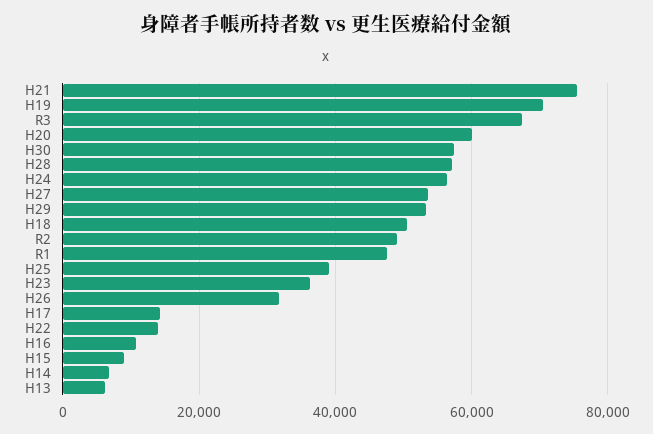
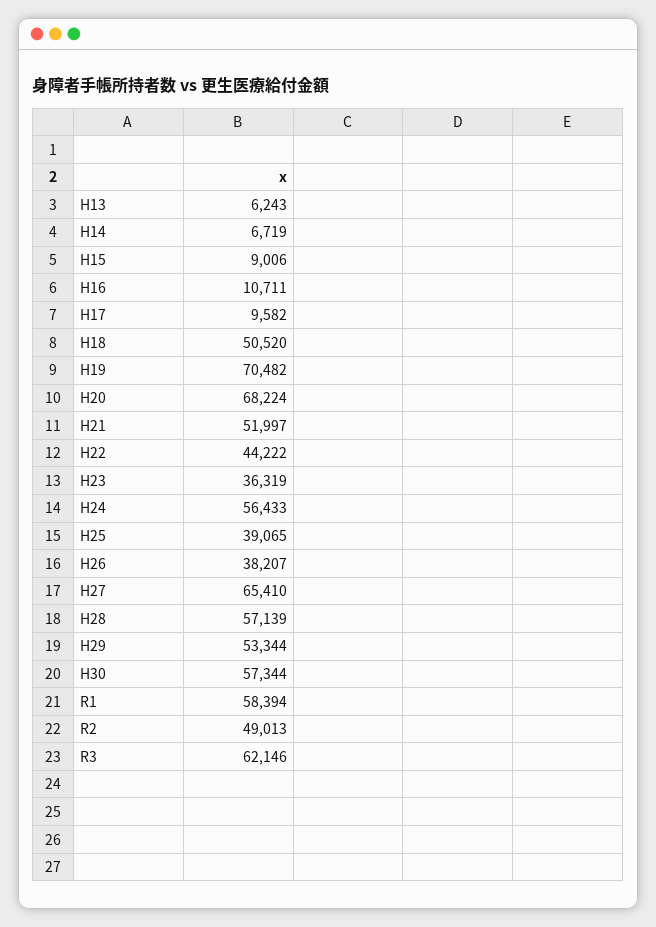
  {
-   "H21": 76000,
+   "H21": 51997,
    "H19": 70482,
-   "R3": 68000,
+   "R3": 62146,
-   "H20": 60000,
+   "H20": 68224,
    "H30": 57344,
    "H28": 57139,
    "H24": 56433,
-   "H27": 54000,
+   "H27": 65410,
    "H29": 53344,
    "H18": 50520,
    "R2": 49013,
-   "R1": 48000,
+   "R1": 58394,
    "H25": 39065,
    "H23": 36319,
-   "H26": 32000,
+   "H26": 38207,
-   "H17": 14000,
+   "H17": 9582,
-   "H22": 14000,
+   "H22": 44222,
    "H16": 10711,
    "H15": 9006,
    "H14": 6719,
    "H13": 6243
  }

